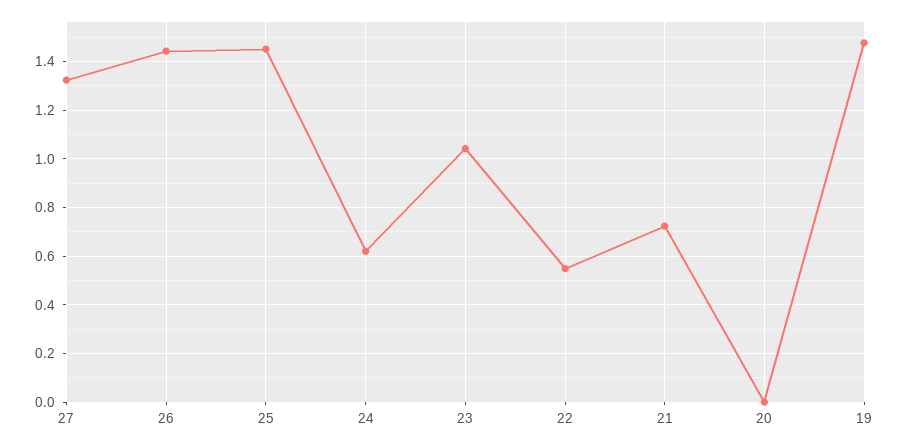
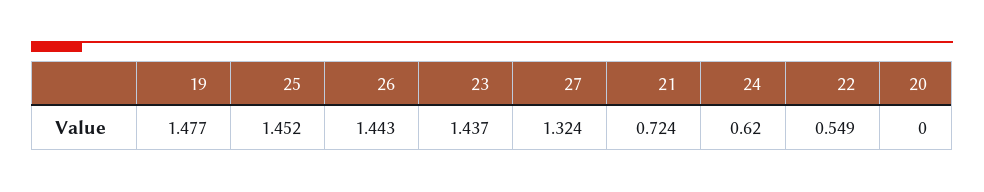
  {
    "27": 1.324,
    "26": 1.443,
    "25": 1.452,
    "24": 0.62,
-   "23": 1.05,
+   "23": 1.437,
    "22": 0.549,
    "21": 0.724,
    "20": 0,
    "19": 1.477
  }

